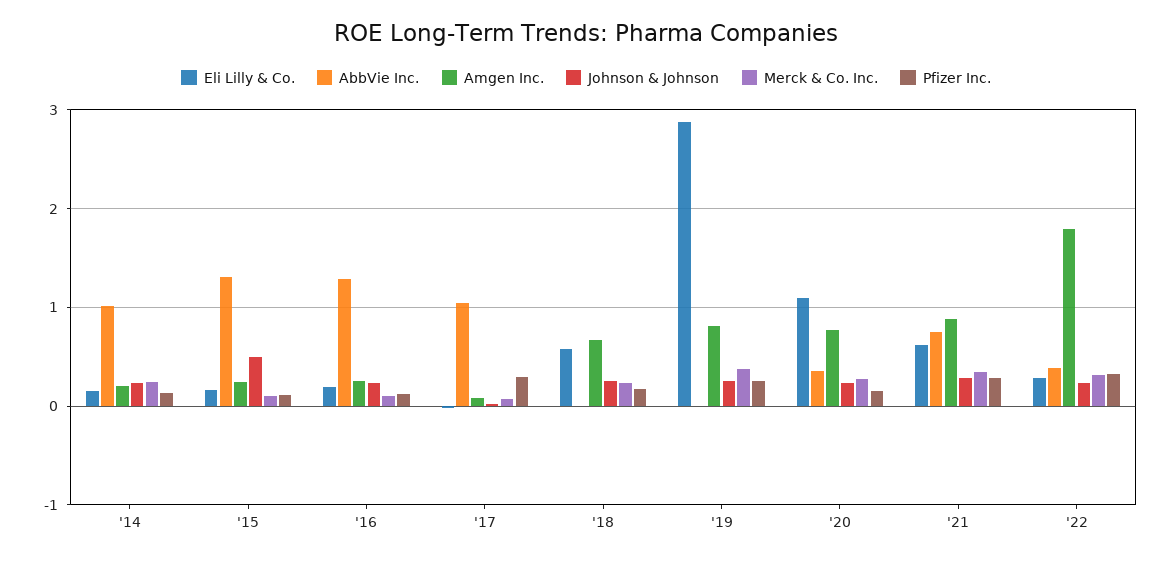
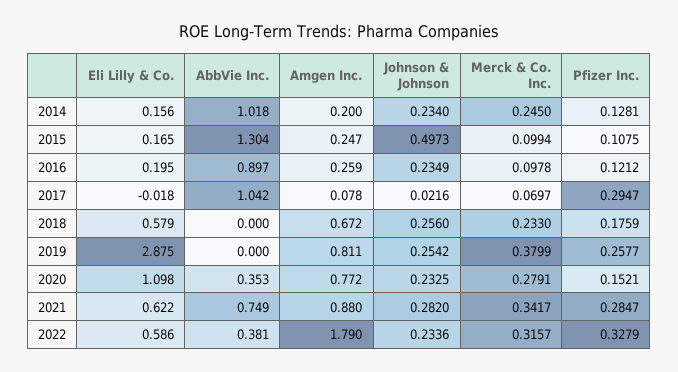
  {
    "Eli Lilly & Co.": {
      "'14": 0.156,
      "'15": 0.165,
      "'16": 0.195,
      "'17": -0.018,
      "'18": 0.579,
      "'19": 2.875,
      "'20": 1.098,
      "'21": 0.622,
-     "'22": 0.3
+     "'22": 0.586
    },
    "AbbVie Inc.": {
      "'14": 1.018,
      "'15": 1.304,
-     "'16": 1.3,
+     "'16": 0.897,
      "'17": 1.042,
      "'18": 0,
      "'19": 0,
      "'20": 0.353,
      "'21": 0.749,
      "'22": 0.381
    },
    "Amgen Inc.": {
      "'14": 0.2,
      "'15": 0.247,
      "'16": 0.259,
      "'17": 0.078,
      "'18": 0.672,
      "'19": 0.811,
      "'20": 0.772,
      "'21": 0.88,
      "'22": 1.79
    },
    "Johnson & Johnson": {
      "'14": 0.234,
      "'15": 0.4973,
      "'16": 0.2349,
      "'17": 0.0216,
      "'18": 0.256,
      "'19": 0.2542,
      "'20": 0.2325,
      "'21": 0.282,
      "'22": 0.2336
    },
    "Merck & Co. Inc.": {
      "'14": 0.245,
      "'15": 0.0994,
      "'16": 0.0978,
      "'17": 0.0697,
      "'18": 0.233,
      "'19": 0.3799,
      "'20": 0.2791,
      "'21": 0.3417,
      "'22": 0.3157
    },
    "Pfizer Inc.": {
      "'14": 0.1281,
      "'15": 0.1075,
      "'16": 0.1212,
      "'17": 0.2947,
      "'18": 0.1759,
      "'19": 0.2577,
      "'20": 0.1521,
      "'21": 0.2847,
      "'22": 0.3279
    }
  }

